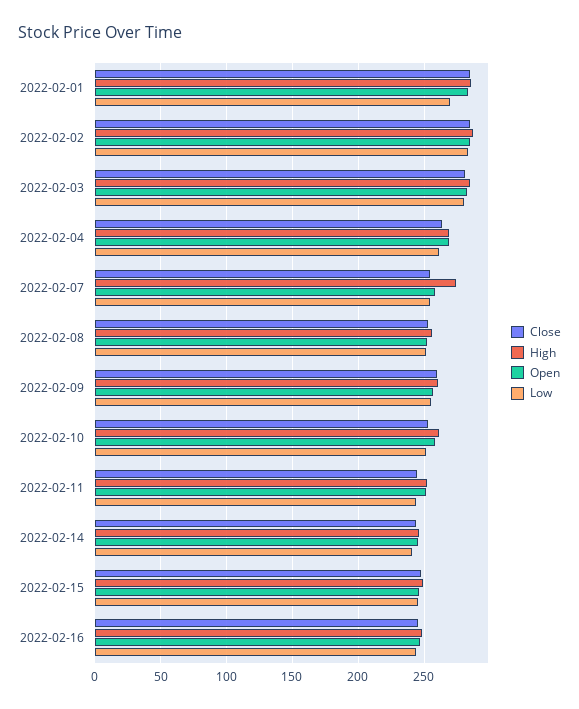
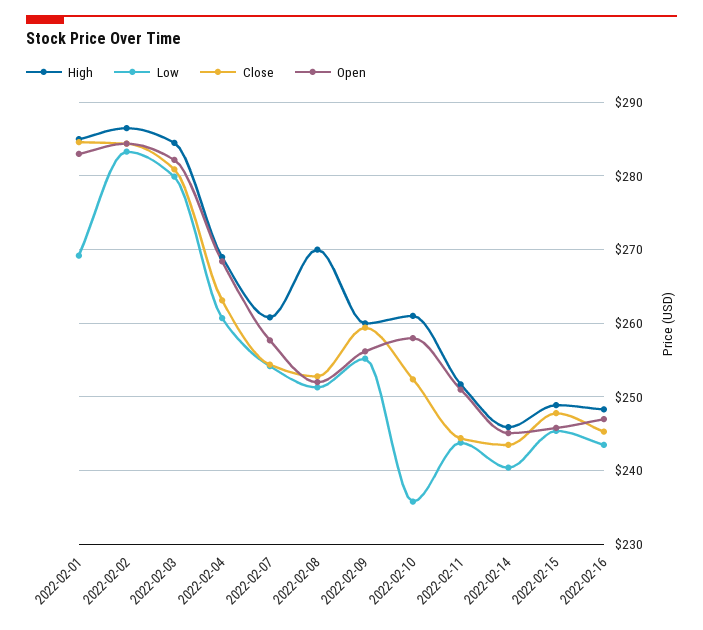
  {
    "Close": {
      "2022-02-01": 285,
      "2022-02-02": 284,
      "2022-02-03": 281,
      "2022-02-04": 263,
      "2022-02-07": 254,
      "2022-02-08": 253,
      "2022-02-09": 259,
      "2022-02-10": 252,
      "2022-02-11": 244,
      "2022-02-14": 244,
      "2022-02-15": 248,
      "2022-02-16": 245
    },
    "High": {
      "2022-02-01": 285,
      "2022-02-02": 287,
      "2022-02-03": 285,
      "2022-02-04": 269,
-     "2022-02-07": 275,
+     "2022-02-07": 261,
-     "2022-02-08": 255,
+     "2022-02-08": 270,
      "2022-02-09": 260,
      "2022-02-10": 261,
      "2022-02-11": 252,
      "2022-02-14": 246,
      "2022-02-15": 249,
      "2022-02-16": 248
    },
    "Open": {
      "2022-02-01": 283,
      "2022-02-02": 284,
      "2022-02-03": 282,
      "2022-02-04": 268,
      "2022-02-07": 258,
      "2022-02-08": 252,
      "2022-02-09": 256,
      "2022-02-10": 258,
      "2022-02-11": 251,
      "2022-02-14": 245,
      "2022-02-15": 246,
      "2022-02-16": 247
    },
    "Low": {
      "2022-02-01": 269,
      "2022-02-02": 283,
      "2022-02-03": 280,
      "2022-02-04": 261,
      "2022-02-07": 254,
      "2022-02-08": 251,
      "2022-02-09": 255,
-     "2022-02-10": 250,
+     "2022-02-10": 236,
      "2022-02-11": 244,
      "2022-02-14": 240,
      "2022-02-15": 245,
      "2022-02-16": 244
    }
  }

